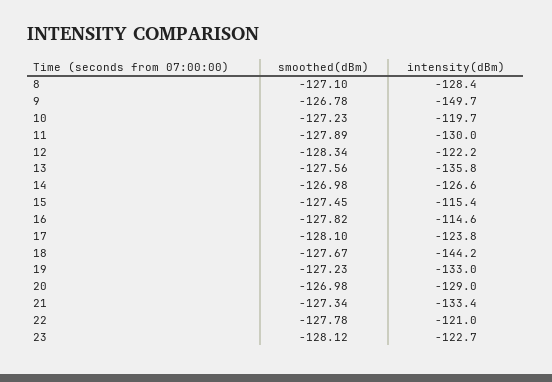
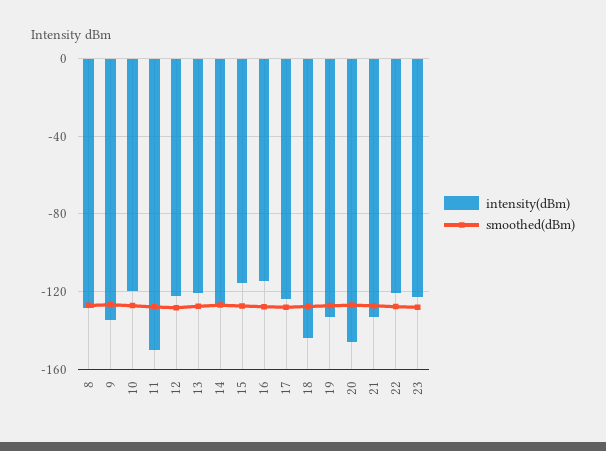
  {
    "smoothed(dBm)": {
      "8": -127.1,
      "9": -126.78,
      "10": -127.23,
      "11": -127.89,
      "12": -128.34,
      "13": -127.56,
      "14": -126.98,
      "15": -127.45,
      "16": -127.82,
      "17": -128.1,
      "18": -127.67,
      "19": -127.23,
      "20": -126.98,
      "21": -127.34,
      "22": -127.78,
      "23": -128.12
    },
    "intensity(dBm)": {
      "8": -128.4,
-     "9": -149.7,
+     "9": -135,
      "10": -119.7,
-     "11": -130,
+     "11": -150,
      "12": -122.2,
-     "13": -135.8,
+     "13": -120,
      "14": -126.6,
      "15": -115.4,
      "16": -114.6,
      "17": -123.8,
      "18": -144.2,
      "19": -133,
-     "20": -129,
+     "20": -145,
      "21": -133.4,
      "22": -121,
      "23": -122.7
    }
  }

